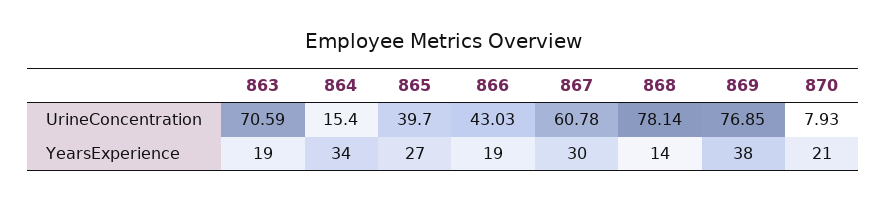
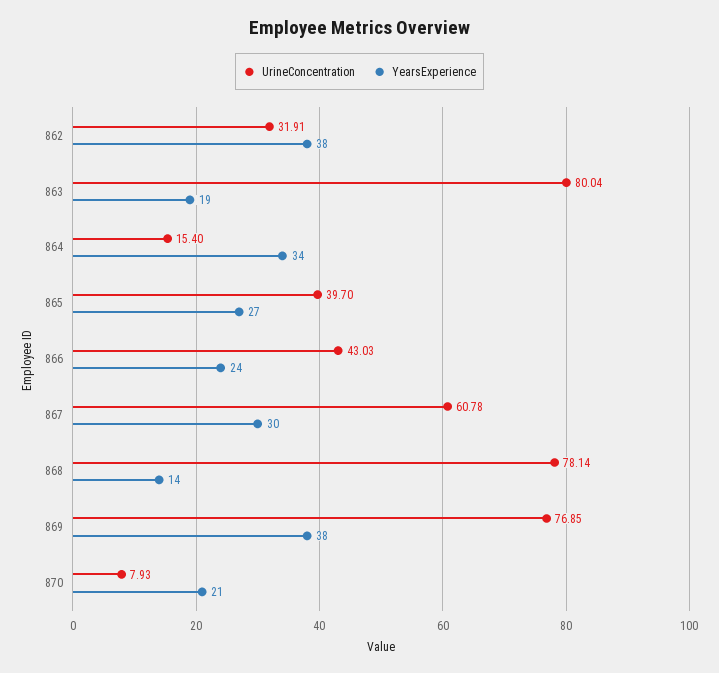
  {
    "UrineConcentration": {
-     "863": 70.59,
+     "863": 80.04,
      "864": 15.4,
      "865": 39.7,
      "866": 43.03,
      "867": 60.78,
      "868": 78.14,
      "869": 76.85,
-     "870": 7.93
+     "870": 7.93,
+     "862": 31.91
    },
    "YearsExperience": {
      "863": 19,
      "864": 34,
      "865": 27,
-     "866": 19,
+     "866": 24,
      "867": 30,
      "868": 14,
      "869": 38,
-     "870": 21
+     "870": 21,
+     "862": 38
    }
  }

